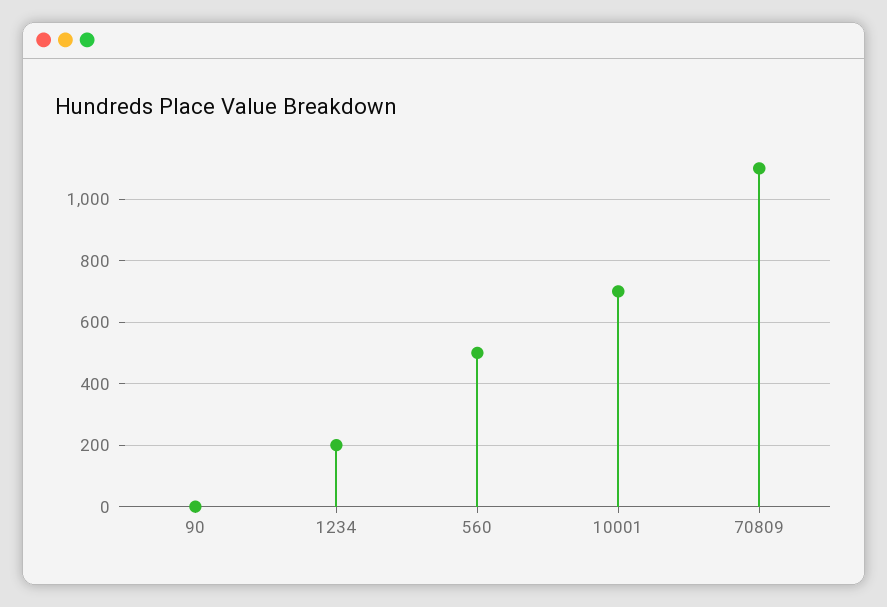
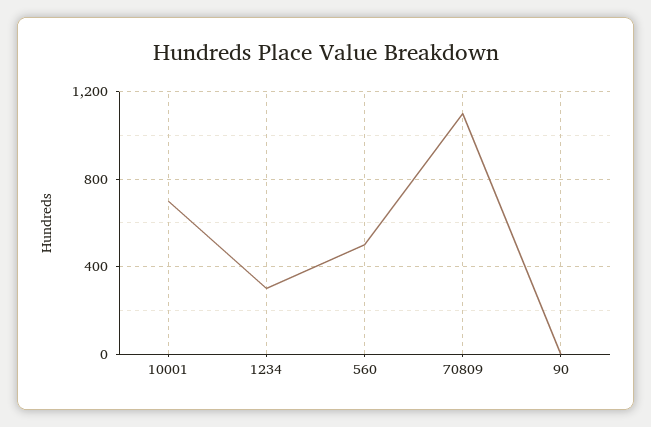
  {
    "90": 0,
-   "1234": 200,
+   "1234": 300,
    "560": 500,
    "10001": 700,
    "70809": 1100
  }

